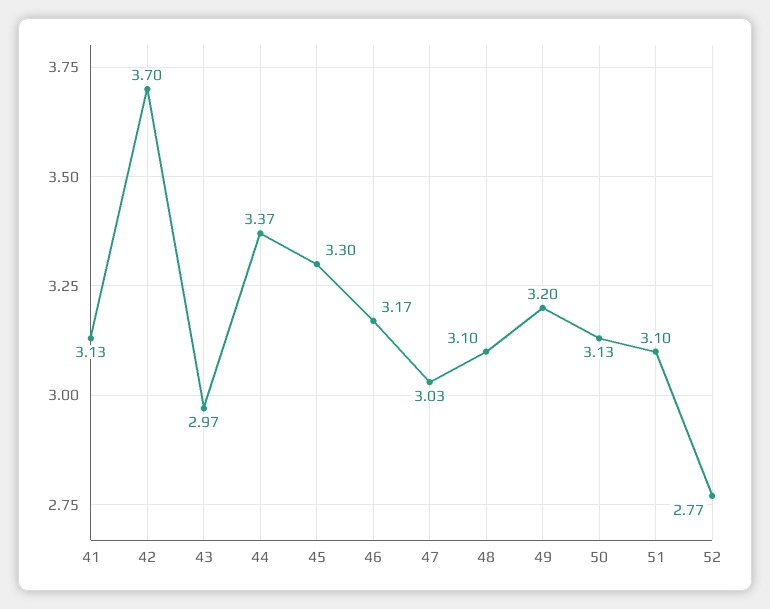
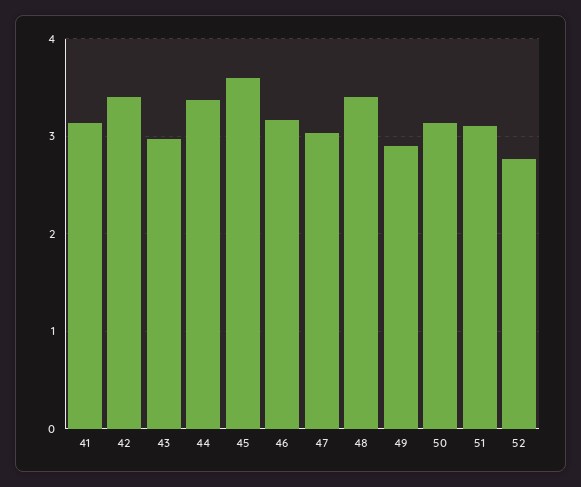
  {
    "41": 3.13,
-   "42": 3.7,
+   "42": 3.4,
    "43": 2.97,
    "44": 3.37,
-   "45": 3.3,
+   "45": 3.6,
    "46": 3.17,
    "47": 3.03,
-   "48": 3.1,
+   "48": 3.4,
-   "49": 3.2,
+   "49": 2.9,
    "50": 3.13,
    "51": 3.1,
    "52": 2.77
  }

